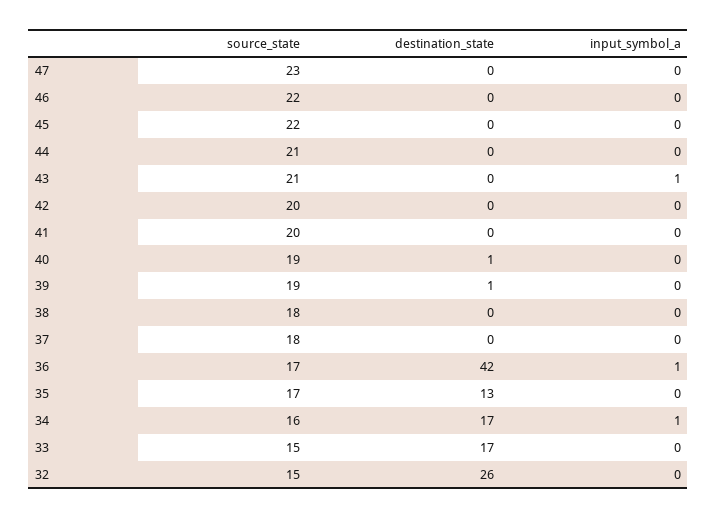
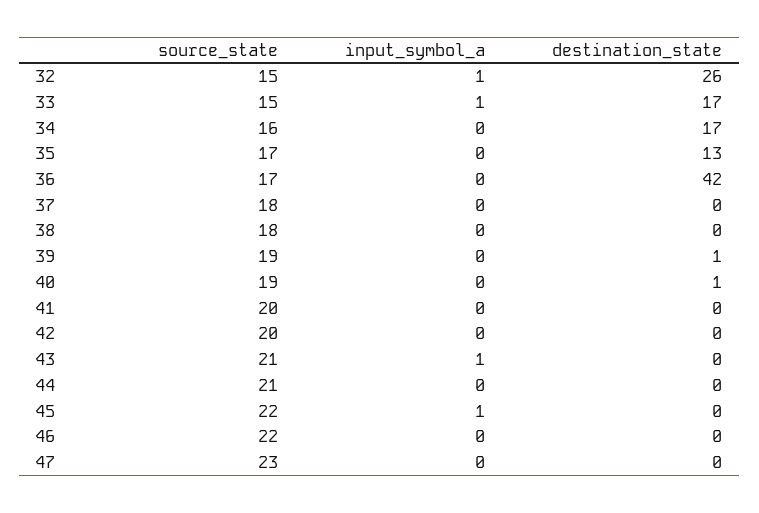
  {
    "source_state": {
      "47": 23,
      "46": 22,
      "45": 22,
      "44": 21,
      "43": 21,
      "42": 20,
      "41": 20,
      "40": 19,
      "39": 19,
      "38": 18,
      "37": 18,
      "36": 17,
      "35": 17,
      "34": 16,
      "33": 15,
      "32": 15
    },
    "destination_state": {
      "47": 0,
      "46": 0,
      "45": 0,
      "44": 0,
      "43": 0,
      "42": 0,
      "41": 0,
      "40": 1,
      "39": 1,
      "38": 0,
      "37": 0,
      "36": 42,
      "35": 13,
      "34": 17,
      "33": 17,
      "32": 26
    },
    "input_symbol_a": {
      "47": 0,
      "46": 0,
-     "45": 0,
+     "45": 1,
      "44": 0,
      "43": 1,
      "42": 0,
      "41": 0,
      "40": 0,
      "39": 0,
      "38": 0,
      "37": 0,
-     "36": 1,
+     "36": 0,
      "35": 0,
-     "34": 1,
+     "34": 0,
-     "33": 0,
+     "33": 1,
-     "32": 0
+     "32": 1
    }
  }

